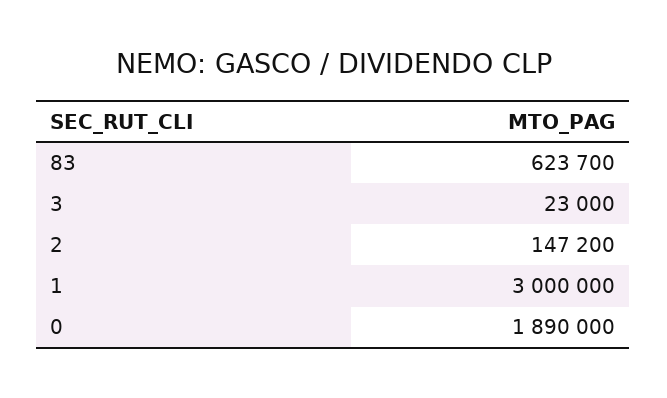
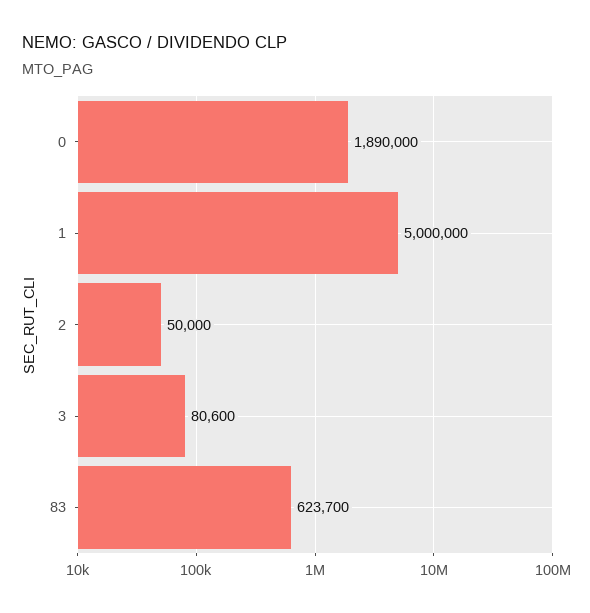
  {
    "83": 623700,
-   "3": 23000,
+   "3": 80600,
-   "2": 147200,
+   "2": 50000,
-   "1": 3000000,
+   "1": 5000000,
    "0": 1890000
  }

